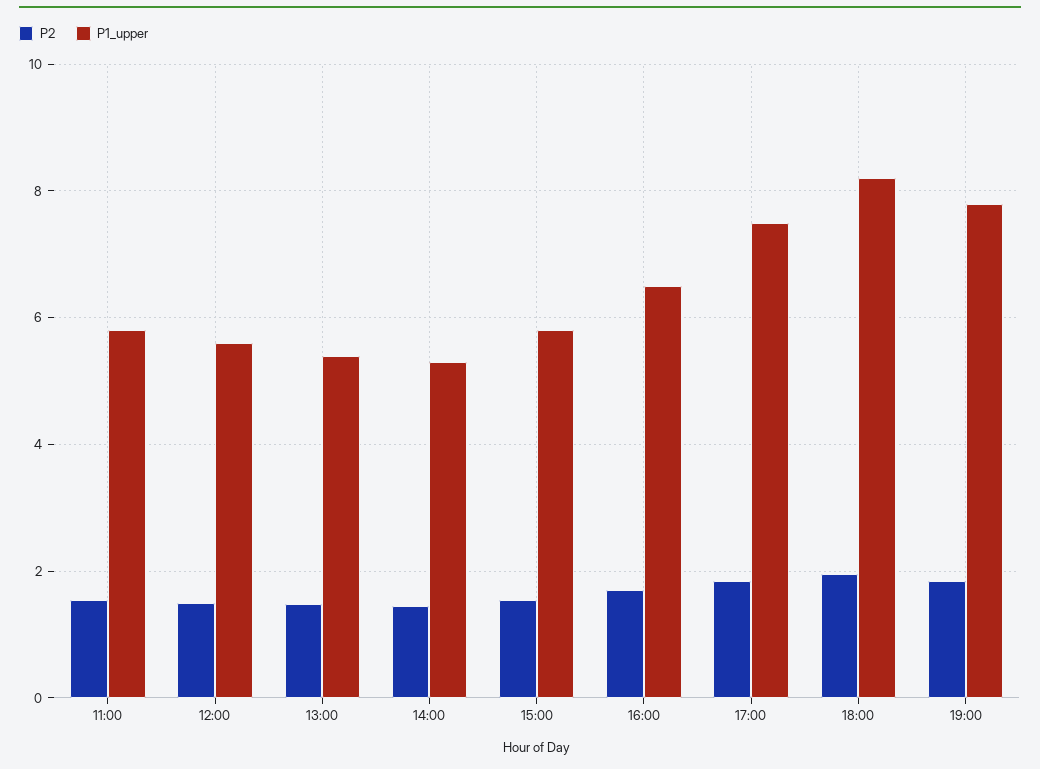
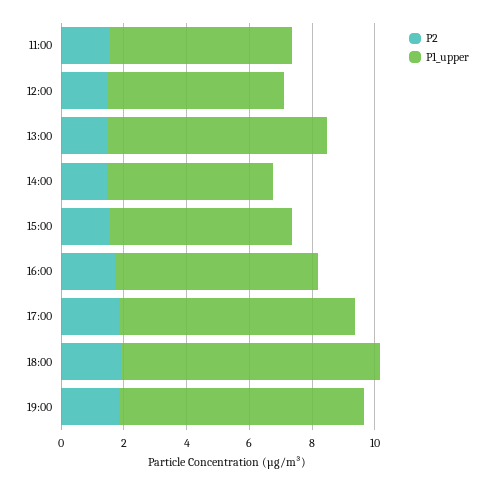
  {
    "P2": {
      "11:00": 1.6,
      "12:00": 1.6,
      "13:00": 1.4,
      "14:00": 1.4,
      "15:00": 1.6,
      "16:00": 1.8,
      "17:00": 1.8,
      "18:00": 2,
      "19:00": 1.8
    },
    "P1_upper": {
      "11:00": 5.8,
      "12:00": 5.6,
-     "13:00": 5.4,
+     "13:00": 7,
      "14:00": 5.4,
      "15:00": 5.8,
      "16:00": 6.6,
      "17:00": 7.6,
      "18:00": 8.2,
      "19:00": 7.8
    }
  }

